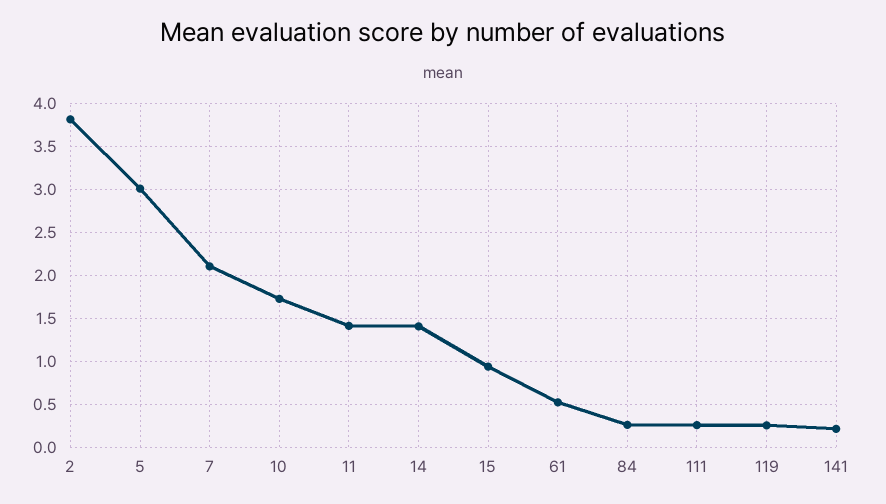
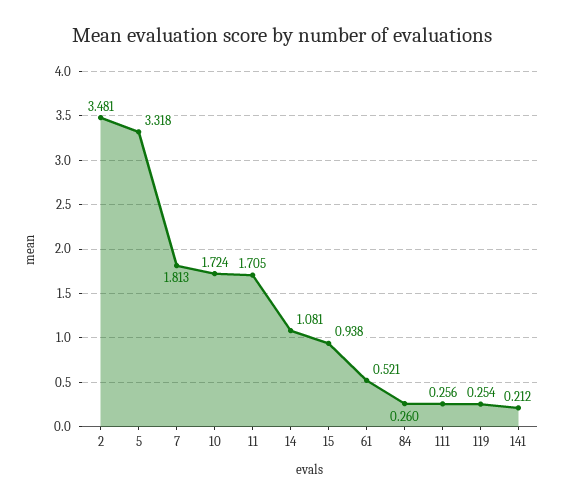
  {
-   "2": 3.8,
+   "2": 3.481,
-   "5": 3,
+   "5": 3.318,
-   "7": 2.1,
+   "7": 1.813,
    "10": 1.724,
-   "11": 1.4,
+   "11": 1.705,
-   "14": 1.4,
+   "14": 1.081,
    "15": 0.938,
    "61": 0.521,
    "84": 0.26,
    "111": 0.256,
    "119": 0.254,
    "141": 0.212
  }

